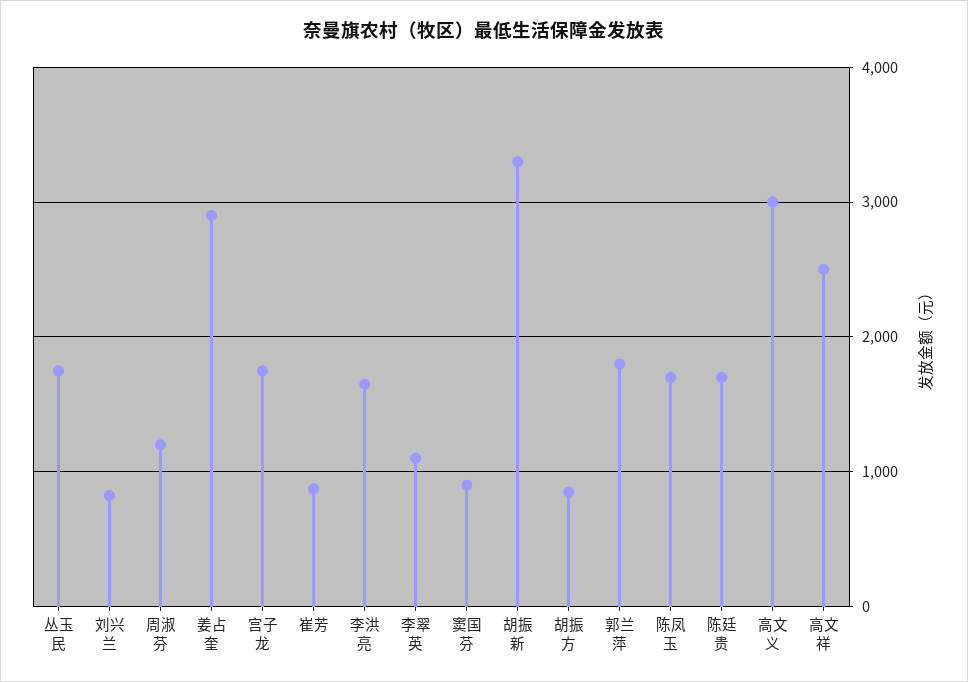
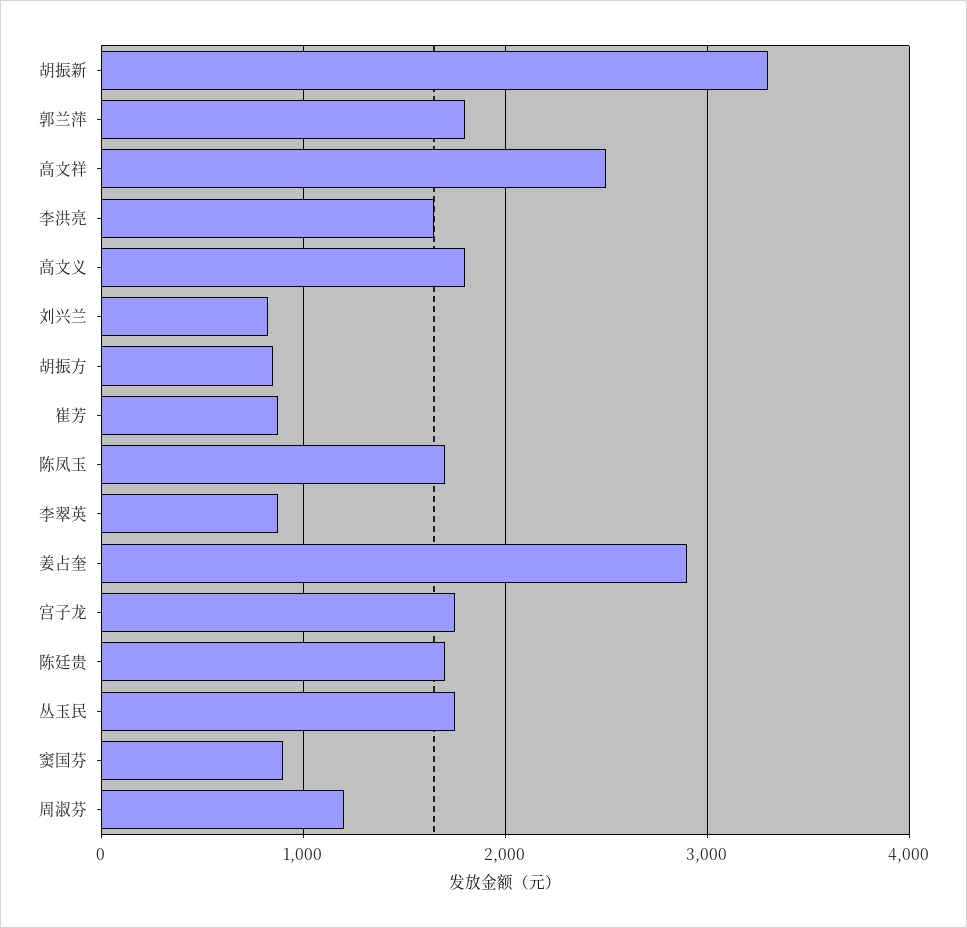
  {
    "丛玉民": 1800,
    "刘兴兰": 800,
    "周淑芬": 1200,
    "姜占奎": 2900,
    "宫子龙": 1800,
    "崔芳": 900,
    "李洪亮": 1700,
-   "李翠英": 1100,
+   "李翠英": 900,
    "窦国芬": 900,
    "胡振新": 3300,
    "胡振方": 900,
    "郭兰萍": 1800,
    "陈凤玉": 1700,
    "陈廷贵": 1700,
-   "高文义": 3000,
+   "高文义": 1800,
    "高文祥": 2500
  }

